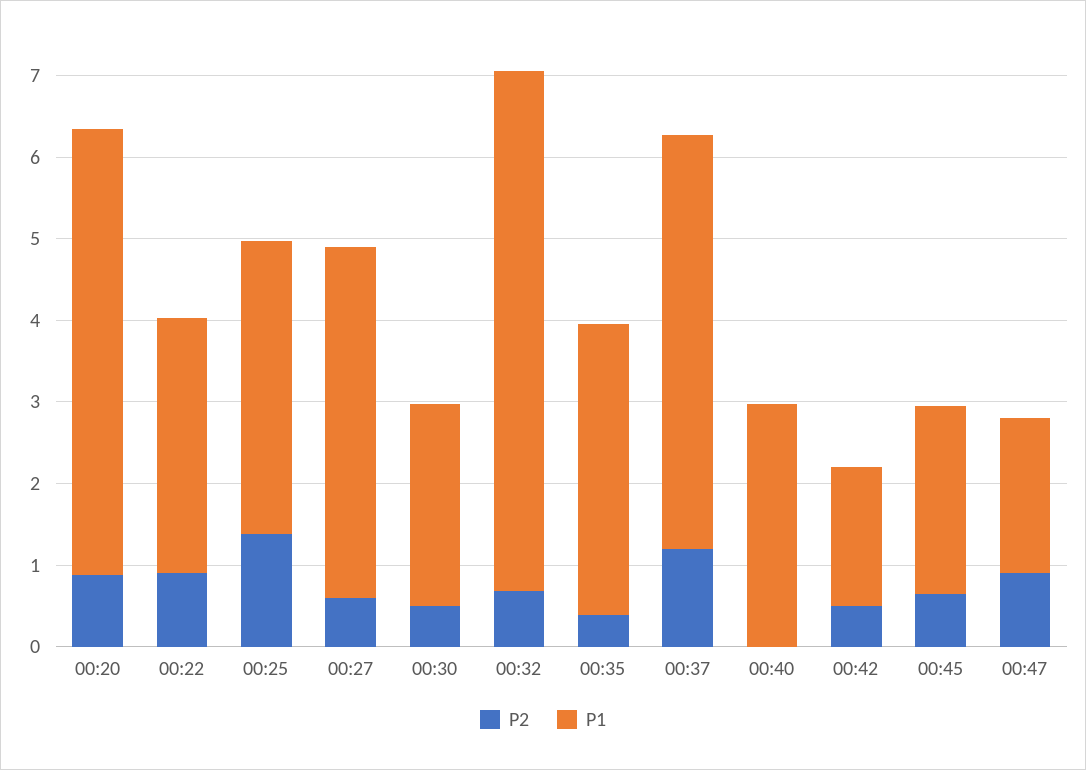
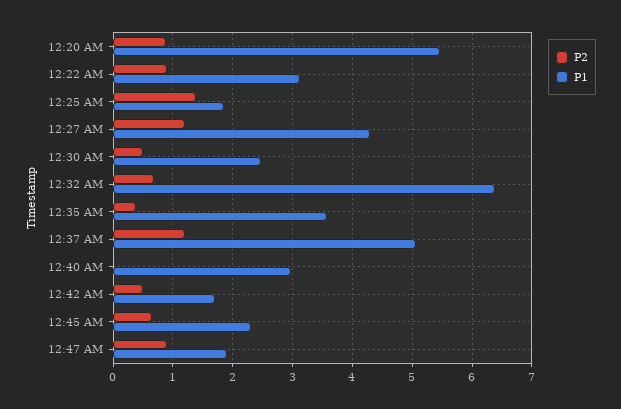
  {
    "P2": {
      "00:20": 0.8,
      "00:22": 1,
      "00:25": 1.4,
-     "00:27": 0.6,
+     "00:27": 1.2,
      "00:30": 0.6,
      "00:32": 0.6,
      "00:35": 0.4,
      "00:37": 1.2,
      "00:40": 0,
      "00:42": 0.6,
      "00:45": 0.6,
      "00:47": 1
    },
    "P1": {
      "00:20": 5.4,
      "00:22": 3.2,
-     "00:25": 3.6,
+     "00:25": 1.8,
      "00:27": 4.4,
      "00:30": 2.4,
      "00:32": 6.4,
      "00:35": 3.6,
      "00:37": 5,
      "00:40": 3,
      "00:42": 1.8,
      "00:45": 2.4,
      "00:47": 2
    }
  }

